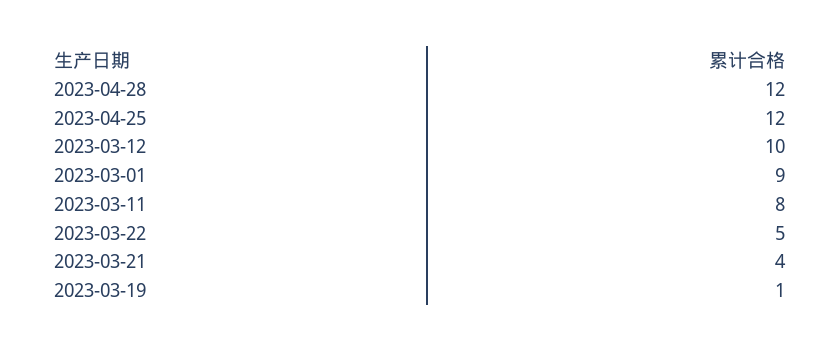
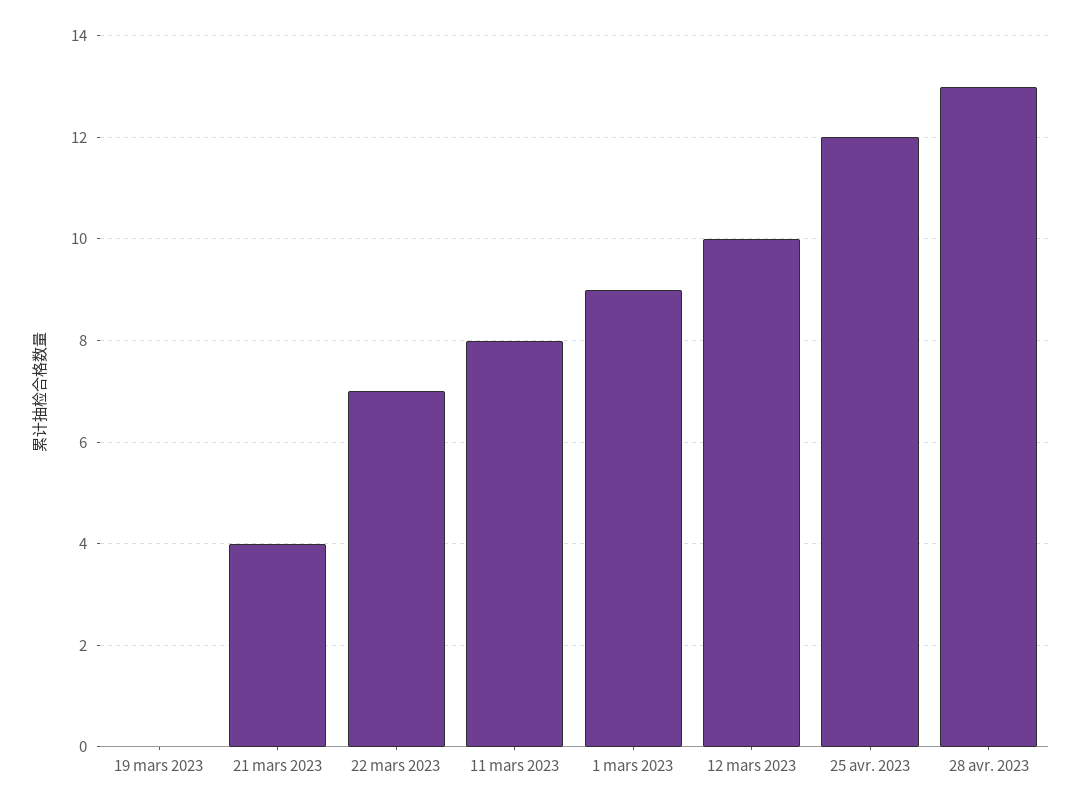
  {
-   "2023-04-28": 12,
+   "2023-04-28": 13,
    "2023-04-25": 12,
    "2023-03-12": 10,
    "2023-03-01": 9,
    "2023-03-11": 8,
-   "2023-03-22": 5,
+   "2023-03-22": 7,
    "2023-03-21": 4,
-   "2023-03-19": 1
+   "2023-03-19": 0
  }

